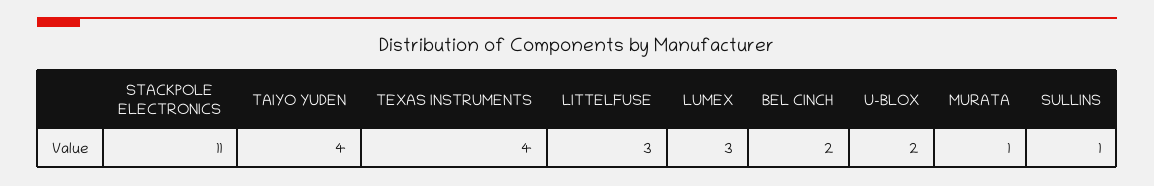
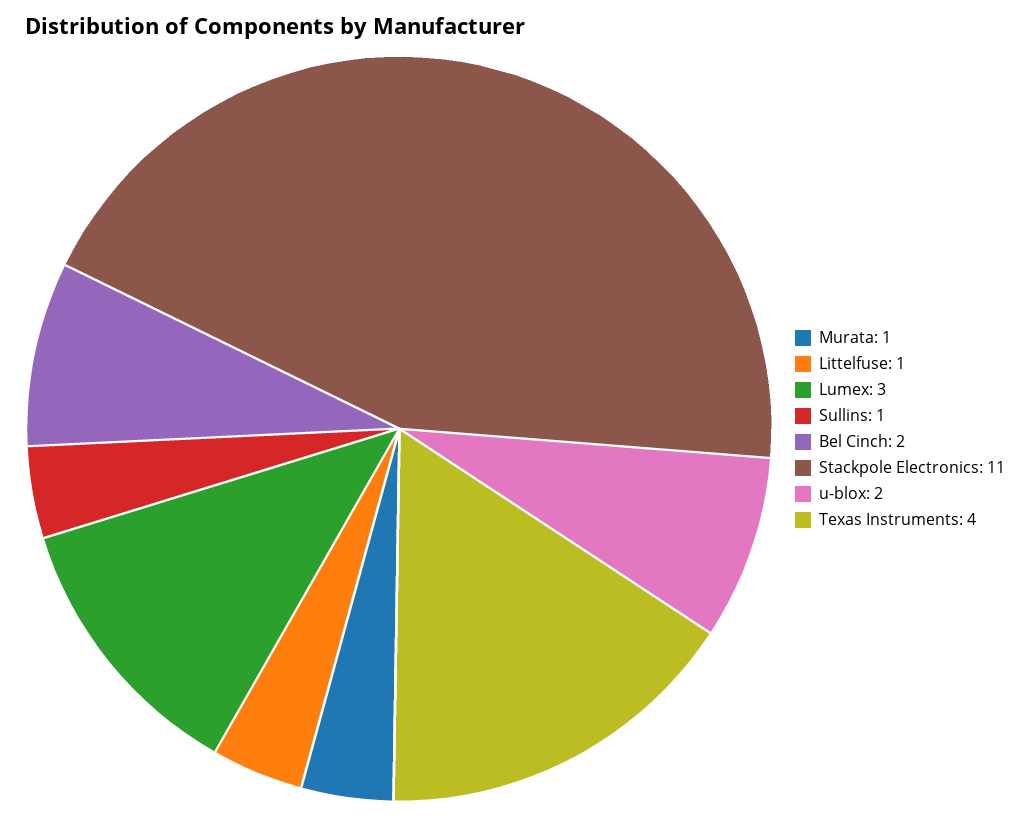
  {
    "STACKPOLE ELECTRONICS": 11,
-   "TAIYO YUDEN": 4,
    "TEXAS INSTRUMENTS": 4,
-   "LITTELFUSE": 3,
+   "LITTELFUSE": 1,
    "LUMEX": 3,
    "BEL CINCH": 2,
    "U-BLOX": 2,
    "MURATA": 1,
    "SULLINS": 1
  }

